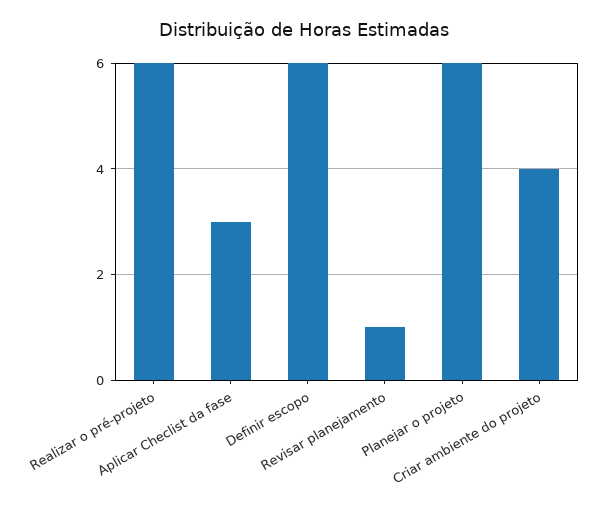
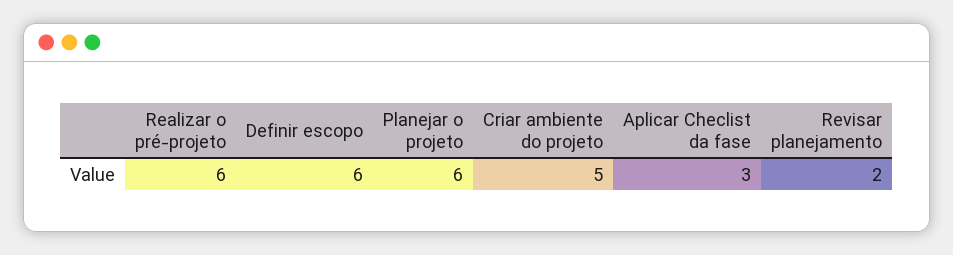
  {
    "Realizar o pré-projeto": 6,
    "Aplicar Checlist da fase": 3,
    "Definir escopo": 6,
-   "Revisar planejamento": 1,
+   "Revisar planejamento": 2,
    "Planejar o projeto": 6,
-   "Criar ambiente do projeto": 4
+   "Criar ambiente do projeto": 5
  }

